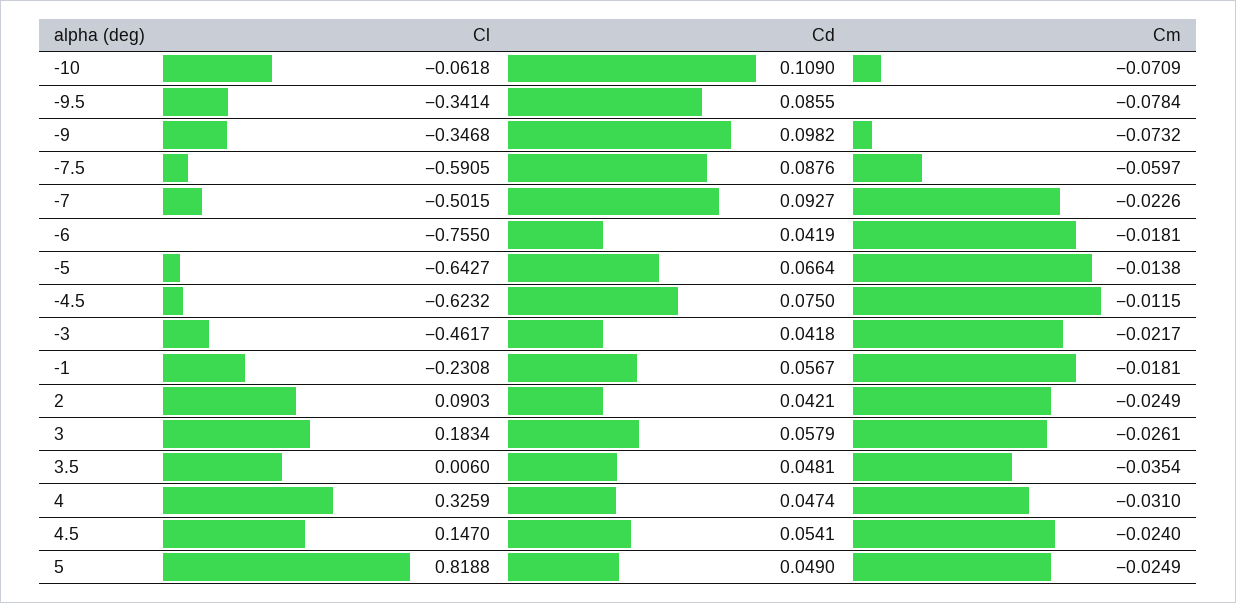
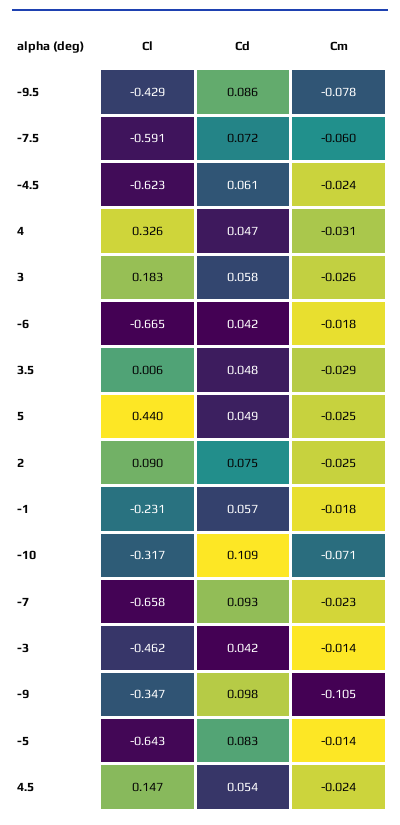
  {
    "Cl": {
-     "-10": -0.0618,
+     "-10": -0.317,
-     "-9.5": -0.3414,
+     "-9.5": -0.429,
      "-9": -0.3468,
      "-7.5": -0.5905,
-     "-7": -0.5015,
+     "-7": -0.658,
-     "-6": -0.755,
+     "-6": -0.665,
      "-5": -0.6427,
      "-4.5": -0.6232,
      "-3": -0.4617,
      "-1": -0.2308,
      "2": 0.0903,
      "3": 0.1834,
      "3.5": 0.006,
      "4": 0.3259,
      "4.5": 0.147,
-     "5": 0.8188
+     "5": 0.44
    },
    "Cd": {
      "-10": 0.109,
      "-9.5": 0.0855,
      "-9": 0.0982,
-     "-7.5": 0.0876,
+     "-7.5": 0.072,
      "-7": 0.0927,
      "-6": 0.0419,
-     "-5": 0.0664,
+     "-5": 0.083,
-     "-4.5": 0.075,
+     "-4.5": 0.061,
      "-3": 0.0418,
      "-1": 0.0567,
-     "2": 0.0421,
+     "2": 0.075,
      "3": 0.0579,
      "3.5": 0.0481,
      "4": 0.0474,
      "4.5": 0.0541,
      "5": 0.049
    },
    "Cm": {
      "-10": -0.0709,
      "-9.5": -0.0784,
-     "-9": -0.0732,
+     "-9": -0.105,
      "-7.5": -0.0597,
      "-7": -0.0226,
      "-6": -0.0181,
      "-5": -0.0138,
-     "-4.5": -0.0115,
+     "-4.5": -0.024,
-     "-3": -0.0217,
+     "-3": -0.014,
      "-1": -0.0181,
      "2": -0.0249,
      "3": -0.0261,
-     "3.5": -0.0354,
+     "3.5": -0.029,
      "4": -0.031,
      "4.5": -0.024,
      "5": -0.0249
    }
  }

